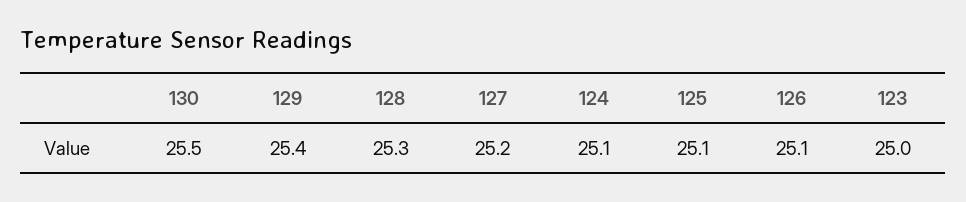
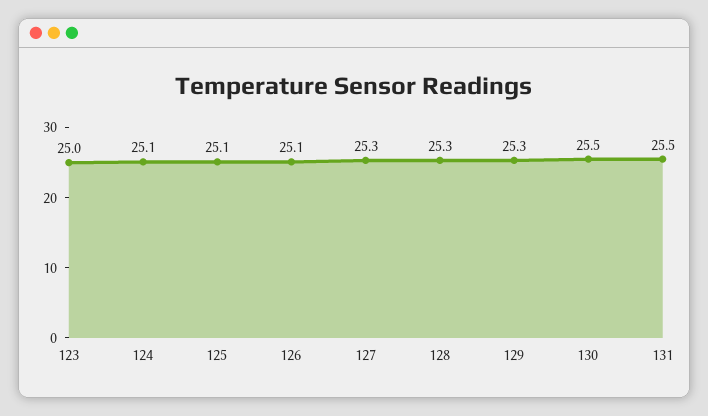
  {
    "130": 25.5,
-   "129": 25.4,
+   "129": 25.3,
    "128": 25.3,
-   "127": 25.2,
+   "127": 25.3,
    "124": 25.1,
    "125": 25.1,
    "126": 25.1,
-   "123": 25
+   "123": 25,
+   "131": 25.5
  }

